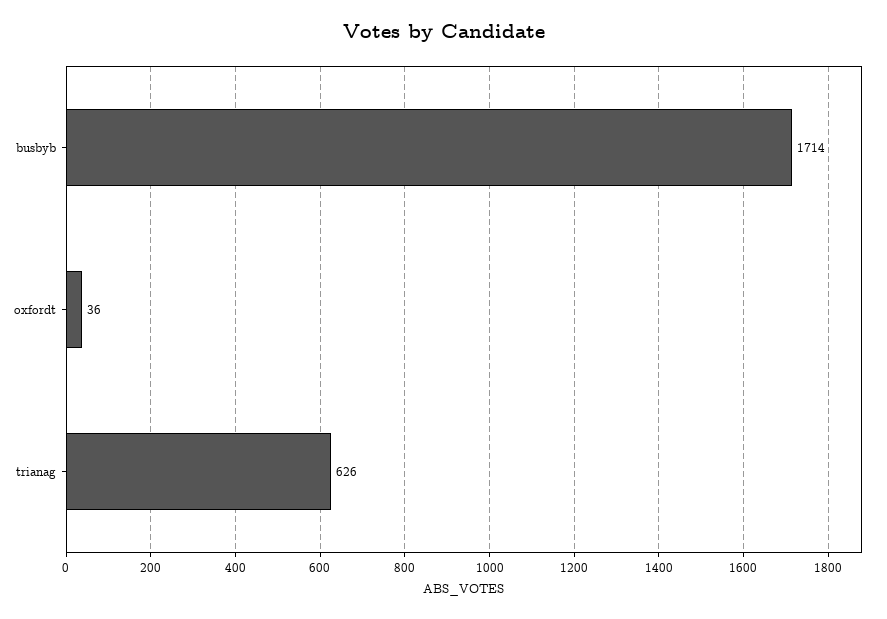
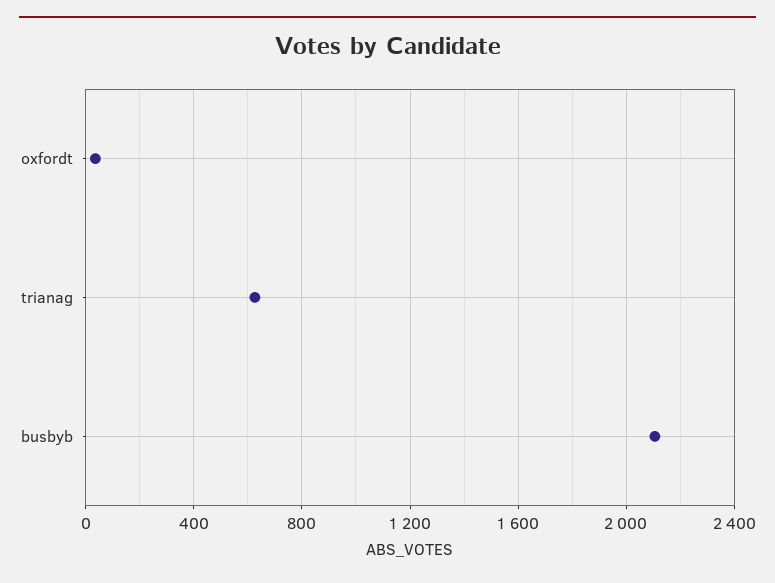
  {
-   "busbyb": 1714,
+   "busbyb": 2100,
    "oxfordt": 36,
    "trianag": 626
  }

